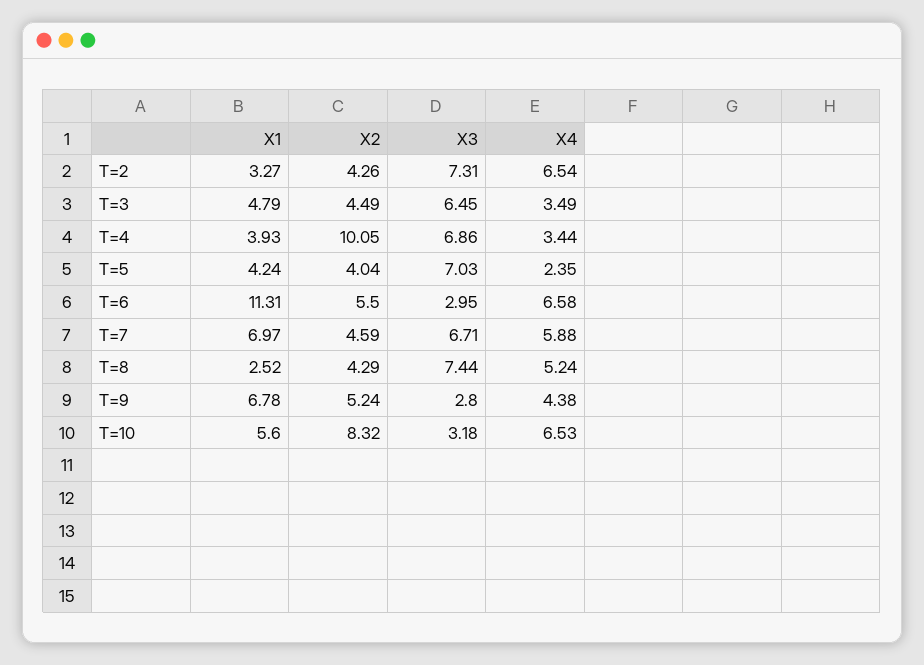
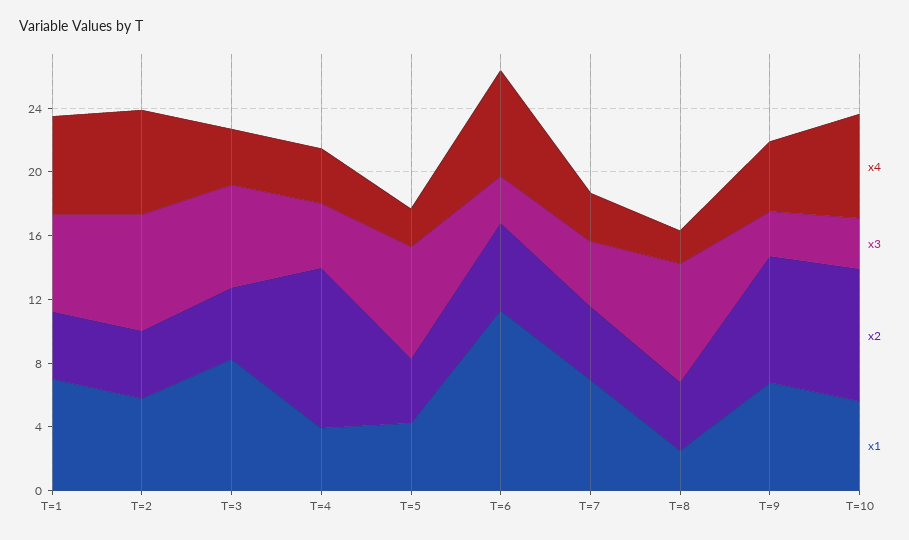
  {
    "X1": {
-     "T=2": 3.27,
+     "T=2": 6,
-     "T=3": 4.79,
+     "T=3": 8,
      "T=4": 3.93,
      "T=5": 4.24,
      "T=6": 11.31,
      "T=7": 6.97,
      "T=8": 2.52,
      "T=9": 6.78,
-     "T=10": 5.6
+     "T=10": 5.6,
+     "T=1": 7
    },
    "X2": {
      "T=2": 4.26,
      "T=3": 4.49,
      "T=4": 10.05,
      "T=5": 4.04,
      "T=6": 5.5,
      "T=7": 4.59,
      "T=8": 4.29,
-     "T=9": 5.24,
+     "T=9": 8,
-     "T=10": 8.32
+     "T=10": 8.32,
+     "T=1": 4
    },
    "X3": {
      "T=2": 7.31,
      "T=3": 6.45,
-     "T=4": 6.86,
+     "T=4": 4,
      "T=5": 7.03,
      "T=6": 2.95,
-     "T=7": 6.71,
+     "T=7": 4,
      "T=8": 7.44,
      "T=9": 2.8,
-     "T=10": 3.18
+     "T=10": 3.18,
+     "T=1": 6
    },
    "X4": {
      "T=2": 6.54,
      "T=3": 3.49,
      "T=4": 3.44,
      "T=5": 2.35,
      "T=6": 6.58,
-     "T=7": 5.88,
+     "T=7": 3,
-     "T=8": 5.24,
+     "T=8": 2,
      "T=9": 4.38,
-     "T=10": 6.53
+     "T=10": 6.53,
+     "T=1": 6
    }
  }

